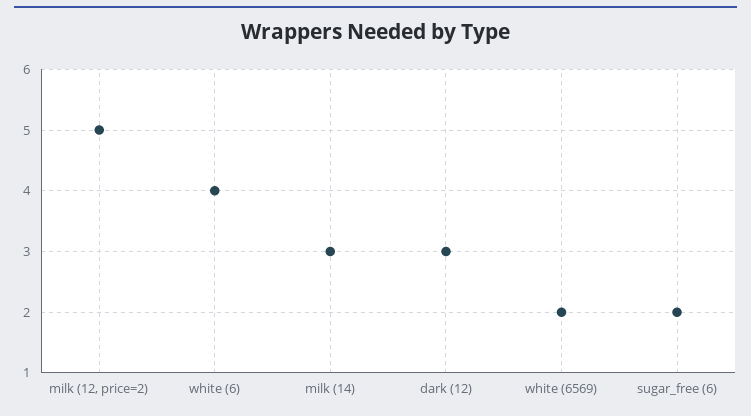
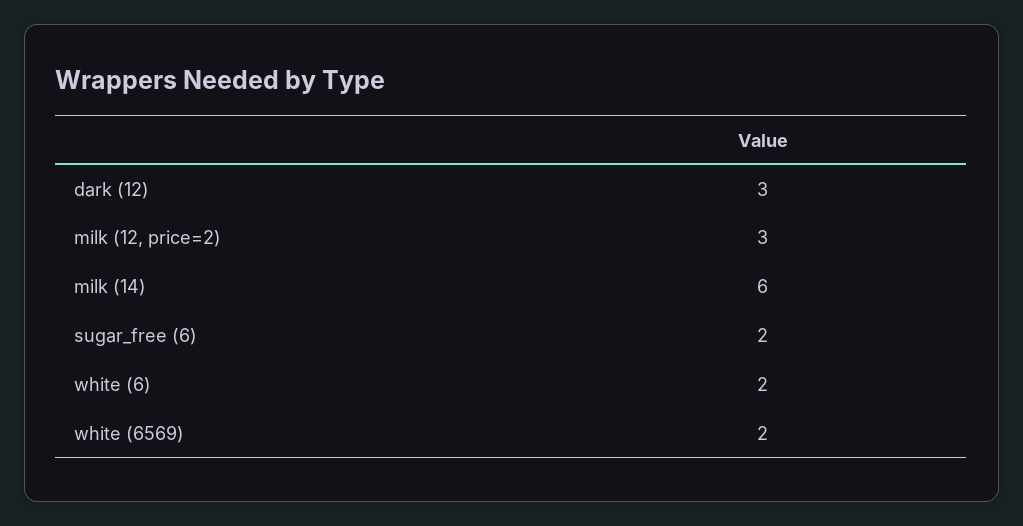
  {
-   "milk (12, price=2)": 5,
+   "milk (12, price=2)": 3,
-   "white (6)": 4,
+   "white (6)": 2,
-   "milk (14)": 3,
+   "milk (14)": 6,
    "dark (12)": 3,
    "white (6569)": 2,
    "sugar_free (6)": 2
  }

